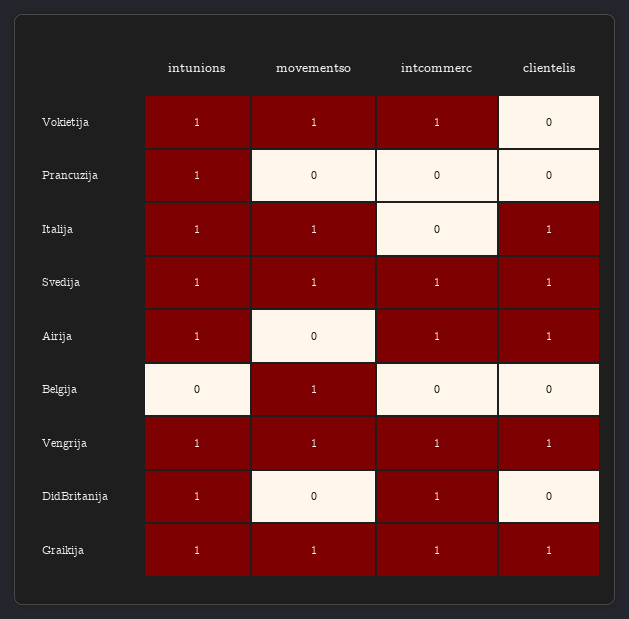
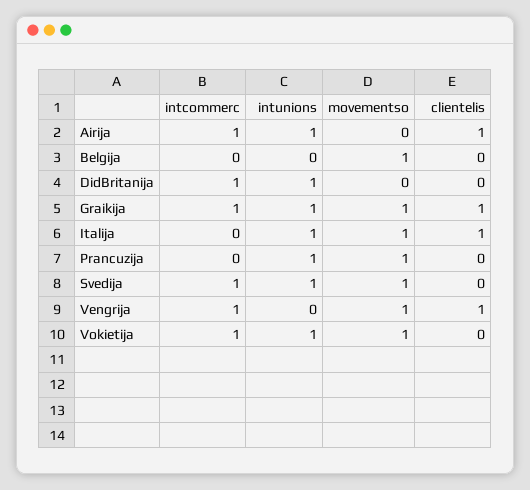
  {
    "intunions": {
      "Vokietija": 1,
      "Prancuzija": 1,
      "Italija": 1,
      "Svedija": 1,
      "Airija": 1,
      "Belgija": 0,
-     "Vengrija": 1,
+     "Vengrija": 0,
      "DidBritanija": 1,
      "Graikija": 1
    },
    "movementso": {
      "Vokietija": 1,
-     "Prancuzija": 0,
+     "Prancuzija": 1,
      "Italija": 1,
      "Svedija": 1,
      "Airija": 0,
      "Belgija": 1,
      "Vengrija": 1,
      "DidBritanija": 0,
      "Graikija": 1
    },
    "intcommerc": {
      "Vokietija": 1,
      "Prancuzija": 0,
      "Italija": 0,
      "Svedija": 1,
      "Airija": 1,
      "Belgija": 0,
      "Vengrija": 1,
      "DidBritanija": 1,
      "Graikija": 1
    },
    "clientelis": {
      "Vokietija": 0,
      "Prancuzija": 0,
      "Italija": 1,
-     "Svedija": 1,
+     "Svedija": 0,
      "Airija": 1,
      "Belgija": 0,
      "Vengrija": 1,
      "DidBritanija": 0,
      "Graikija": 1
    }
  }

